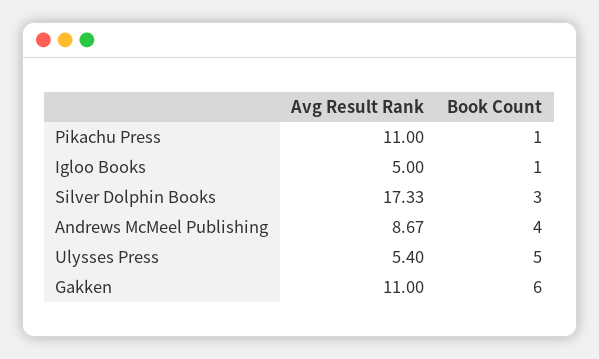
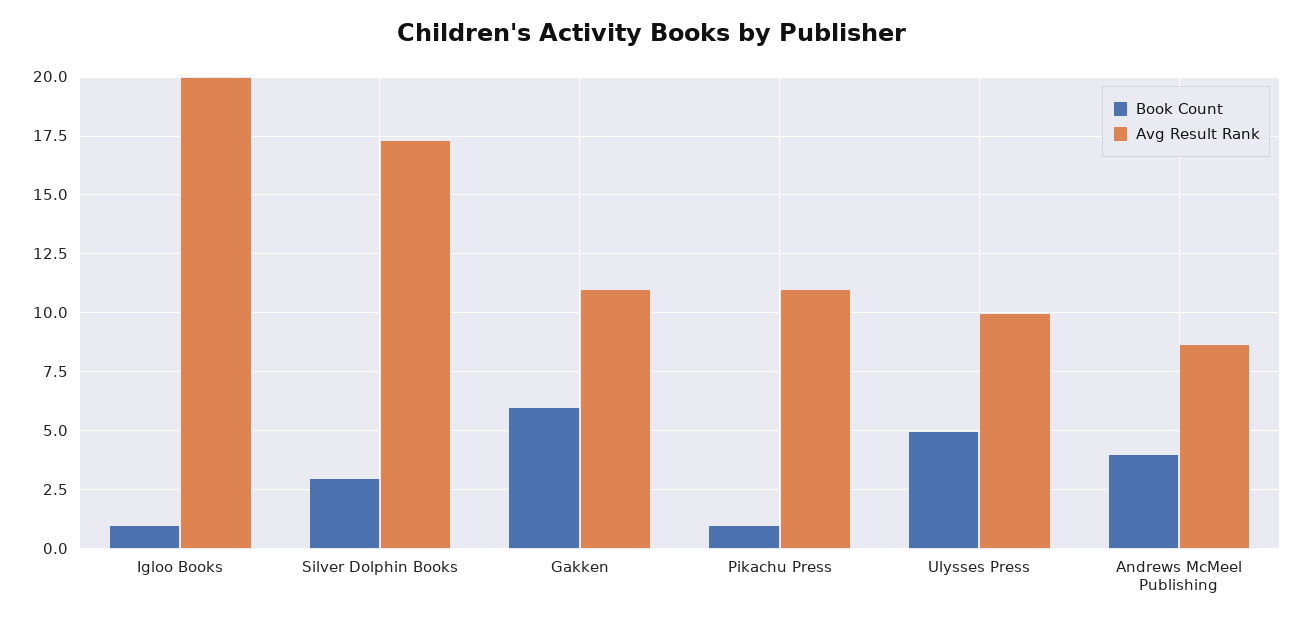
  {
    "Avg Result Rank": {
      "Pikachu Press": 11,
-     "Igloo Books": 5,
+     "Igloo Books": 20,
      "Silver Dolphin Books": 17.33,
      "Andrews McMeel Publishing": 8.67,
-     "Ulysses Press": 5.4,
+     "Ulysses Press": 10,
      "Gakken": 11
    },
    "Book Count": {
      "Pikachu Press": 1,
      "Igloo Books": 1,
      "Silver Dolphin Books": 3,
      "Andrews McMeel Publishing": 4,
      "Ulysses Press": 5,
      "Gakken": 6
    }
  }

